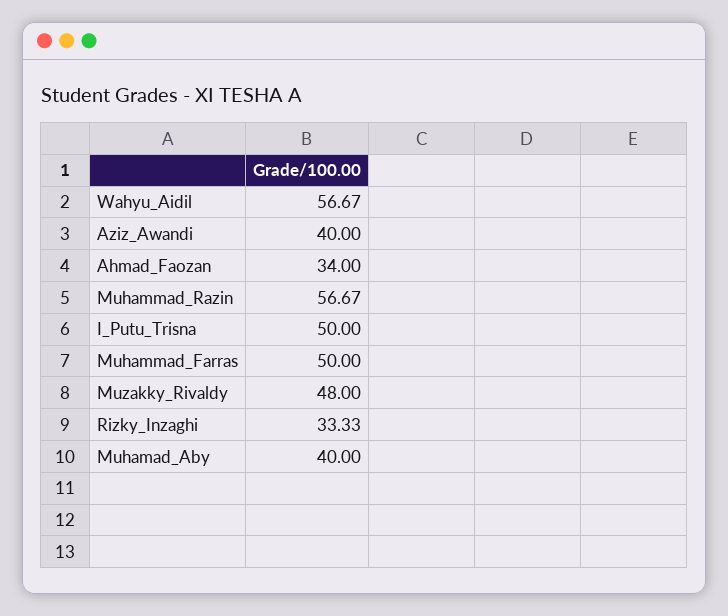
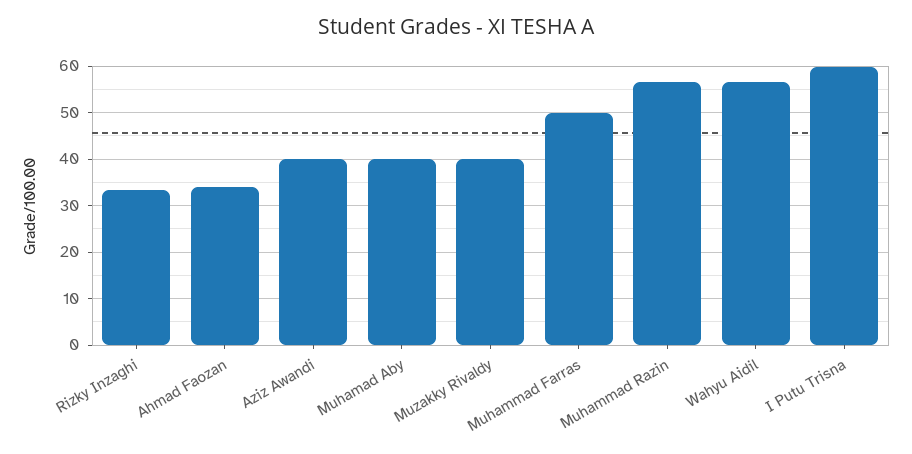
  {
    "Wahyu_Aidil": 56.67,
    "Aziz_Awandi": 40,
    "Ahmad_Faozan": 34,
    "Muhammad_Razin": 56.67,
-   "I_Putu_Trisna": 50,
+   "I_Putu_Trisna": 60,
    "Muhammad_Farras": 50,
-   "Muzakky_Rivaldy": 48,
+   "Muzakky_Rivaldy": 40,
    "Rizky_Inzaghi": 33.33,
    "Muhamad_Aby": 40
  }

